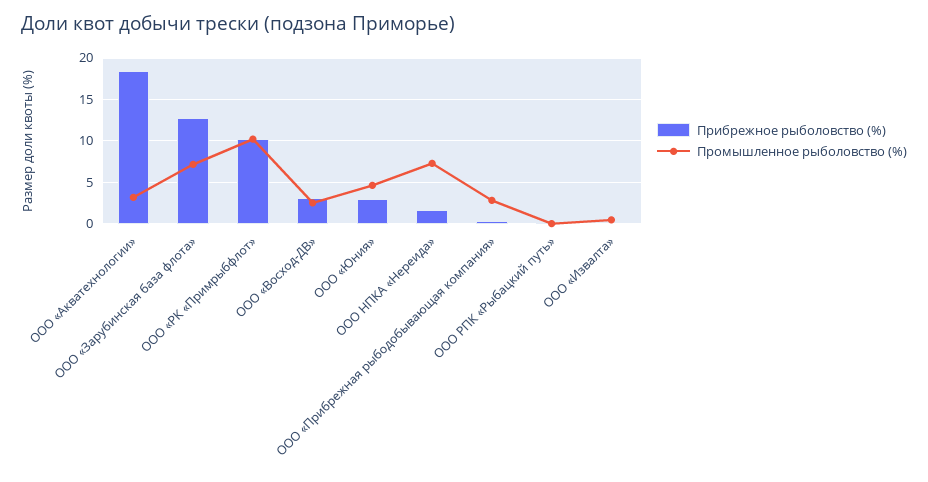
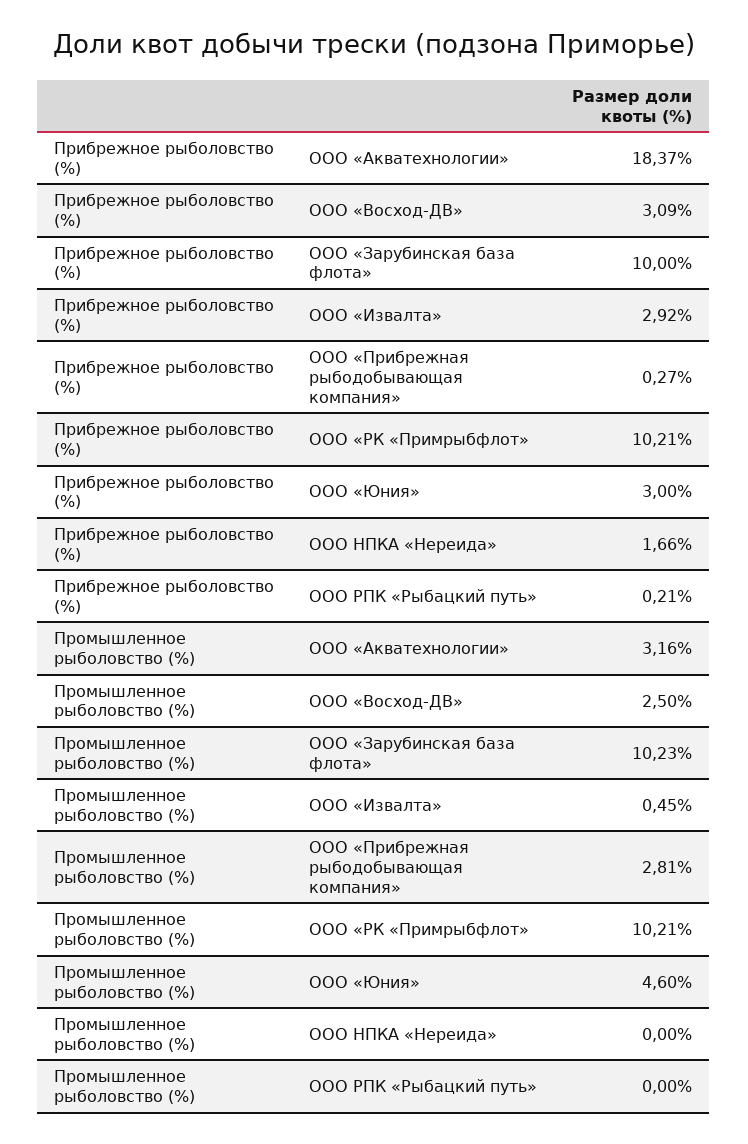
  {
    "Прибрежное рыболовство (%)": {
      "ООО «Акватехнологии»": 18.37,
-     "ООО «Зарубинская база флота»": 13,
+     "ООО «Зарубинская база флота»": 10,
      "ООО «РК «Примрыбфлот»": 10.21,
      "ООО «Восход-ДВ»": 3.09,
      "ООО «Юния»": 3,
      "ООО НПКА «Нереида»": 1.66,
      "ООО «Прибрежная рыбодобывающая компания»": 0.27,
      "ООО РПК «Рыбацкий путь»": 0.21,
-     "ООО «Извалта»": 0
+     "ООО «Извалта»": 2.92
    },
    "Промышленное рыболовство (%)": {
      "ООО «Акватехнологии»": 3.16,
-     "ООО «Зарубинская база флота»": 7,
+     "ООО «Зарубинская база флота»": 10.23,
      "ООО «РК «Примрыбфлот»": 10.21,
      "ООО «Восход-ДВ»": 2.5,
      "ООО «Юния»": 4.6,
-     "ООО НПКА «Нереида»": 7,
+     "ООО НПКА «Нереида»": 0,
      "ООО «Прибрежная рыбодобывающая компания»": 2.81,
      "ООО РПК «Рыбацкий путь»": 0,
      "ООО «Извалта»": 0.45
    }
  }

